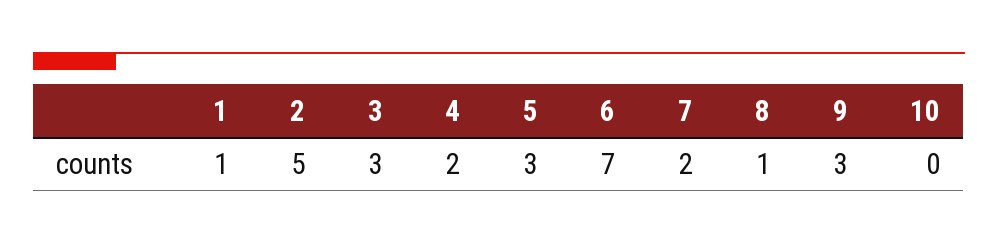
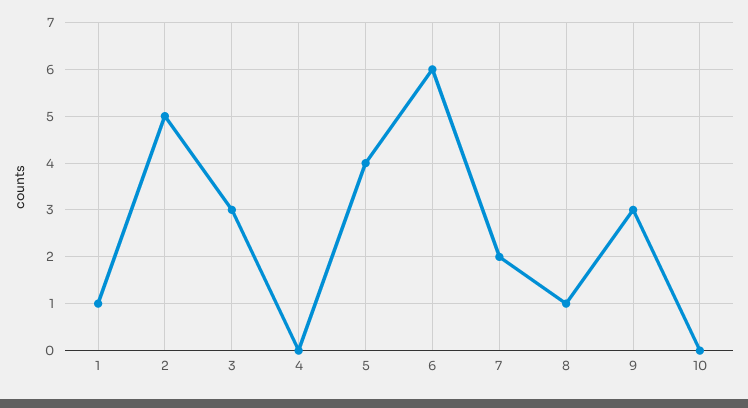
  {
    "1": 1,
    "2": 5,
    "3": 3,
-   "4": 2,
+   "4": 0,
-   "5": 3,
+   "5": 4,
-   "6": 7,
+   "6": 6,
    "7": 2,
    "8": 1,
    "9": 3,
    "10": 0
  }

